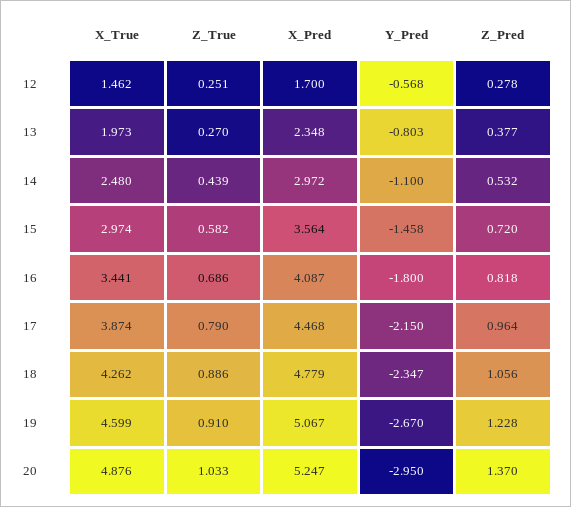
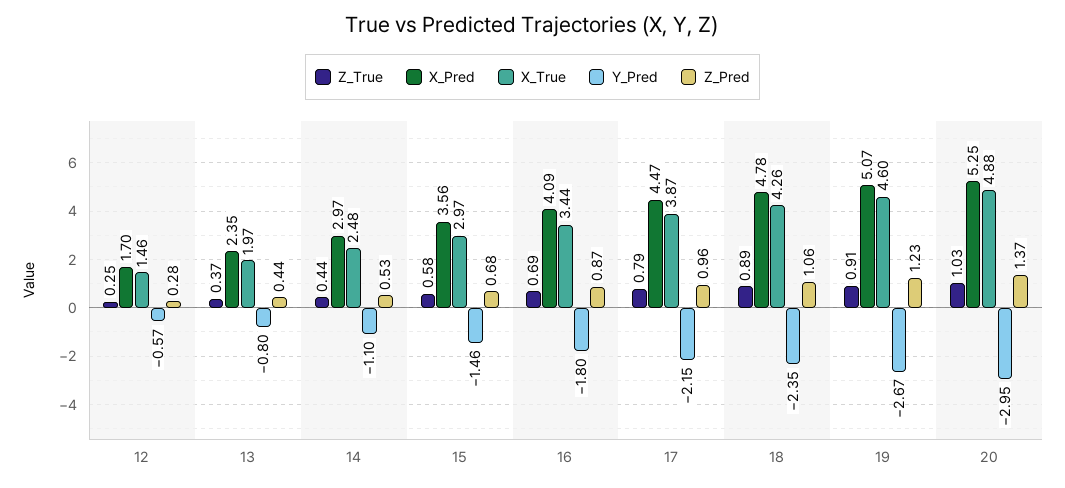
  {
    "X_True": {
      "12": 1.462,
      "13": 1.973,
      "14": 2.48,
      "15": 2.974,
      "16": 3.441,
      "17": 3.874,
      "18": 4.262,
      "19": 4.599,
      "20": 4.876
    },
    "Z_True": {
      "12": 0.251,
-     "13": 0.27,
+     "13": 0.37,
      "14": 0.439,
      "15": 0.582,
      "16": 0.686,
      "17": 0.79,
      "18": 0.886,
      "19": 0.91,
      "20": 1.033
    },
    "X_Pred": {
      "12": 1.7,
      "13": 2.348,
      "14": 2.972,
      "15": 3.564,
      "16": 4.087,
      "17": 4.468,
      "18": 4.779,
      "19": 5.067,
      "20": 5.247
    },
    "Y_Pred": {
      "12": -0.568,
      "13": -0.803,
      "14": -1.1,
      "15": -1.458,
      "16": -1.8,
      "17": -2.15,
      "18": -2.347,
      "19": -2.67,
      "20": -2.95
    },
    "Z_Pred": {
      "12": 0.278,
-     "13": 0.377,
+     "13": 0.44,
      "14": 0.532,
-     "15": 0.72,
+     "15": 0.68,
-     "16": 0.818,
+     "16": 0.87,
      "17": 0.964,
      "18": 1.056,
      "19": 1.228,
      "20": 1.37
    }
  }

